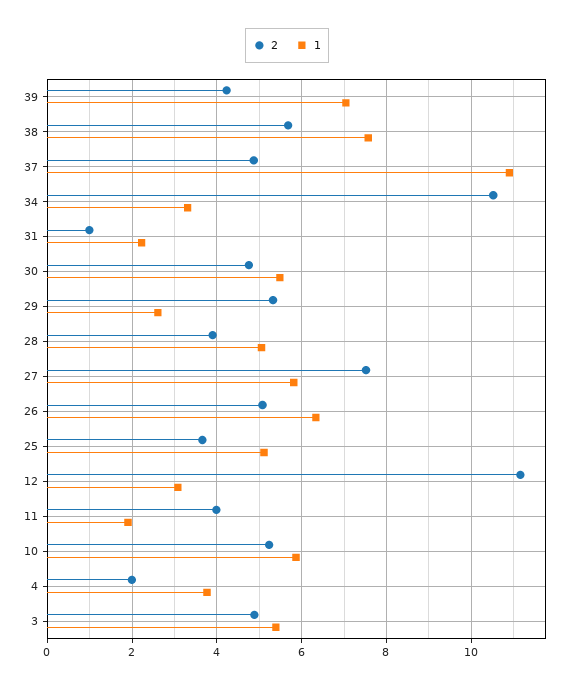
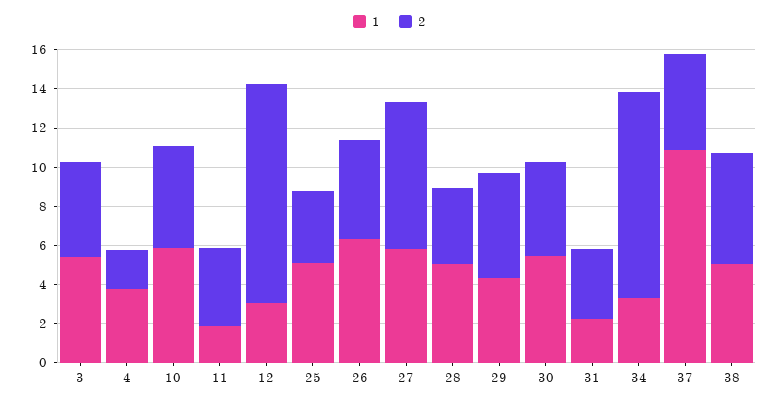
  {
    "2": {
-     "39": 4.2,
      "38": 5.6,
      "37": 4.8,
      "34": 10.6,
-     "31": 1,
+     "31": 3.5,
      "30": 4.8,
      "29": 5.4,
      "28": 4,
      "27": 7.6,
      "26": 5,
      "25": 3.6,
      "12": 11.2,
      "11": 4,
      "10": 5.2,
      "4": 2,
      "3": 4.8
    },
    "1": {
-     "39": 7,
-     "38": 7.6,
+     "38": 5,
      "37": 11,
      "34": 3.4,
      "31": 2.2,
      "30": 5.4,
-     "29": 2.6,
+     "29": 4.5,
      "28": 5,
      "27": 5.8,
      "26": 6.4,
      "25": 5.2,
      "12": 3,
      "11": 2,
      "10": 5.8,
      "4": 3.8,
      "3": 5.4
    }
  }

